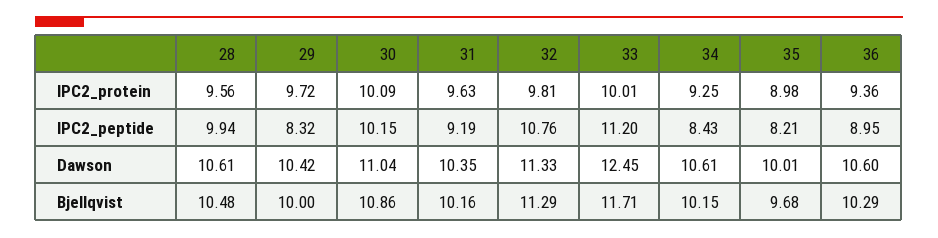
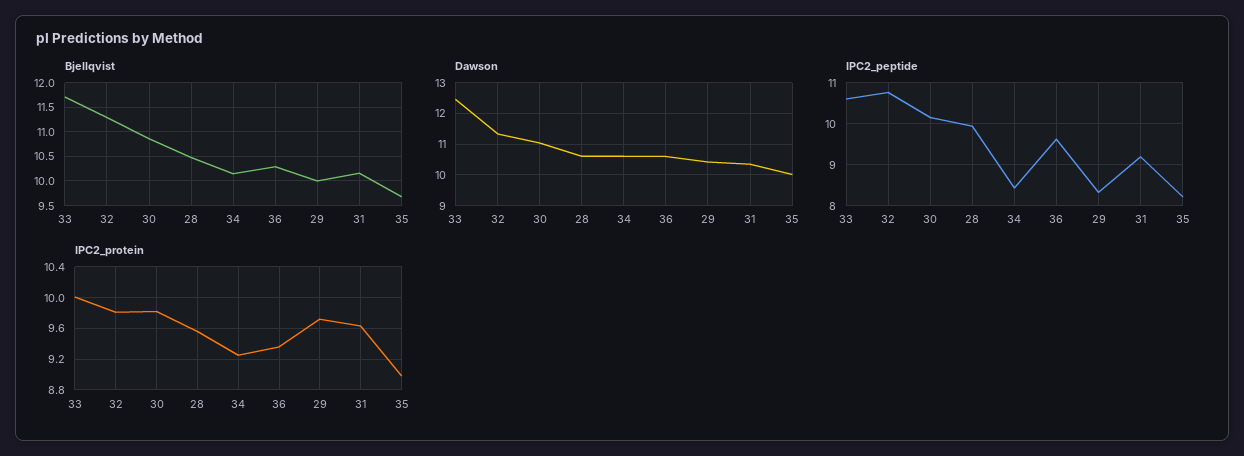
  {
    "IPC2_protein": {
      "28": 9.56,
      "29": 9.72,
-     "30": 10.09,
+     "30": 9.8,
      "31": 9.63,
      "32": 9.81,
      "33": 10.01,
      "34": 9.25,
      "35": 8.98,
      "36": 9.36
    },
    "IPC2_peptide": {
      "28": 9.94,
      "29": 8.32,
      "30": 10.15,
      "31": 9.19,
      "32": 10.76,
-     "33": 11.2,
+     "33": 10.6,
      "34": 8.43,
      "35": 8.21,
-     "36": 8.95
+     "36": 9.6
    },
    "Dawson": {
      "28": 10.61,
      "29": 10.42,
      "30": 11.04,
      "31": 10.35,
      "32": 11.33,
      "33": 12.45,
      "34": 10.61,
      "35": 10.01,
      "36": 10.6
    },
    "Bjellqvist": {
      "28": 10.48,
      "29": 10,
      "30": 10.86,
      "31": 10.16,
      "32": 11.29,
      "33": 11.71,
      "34": 10.15,
      "35": 9.68,
      "36": 10.29
    }
  }

